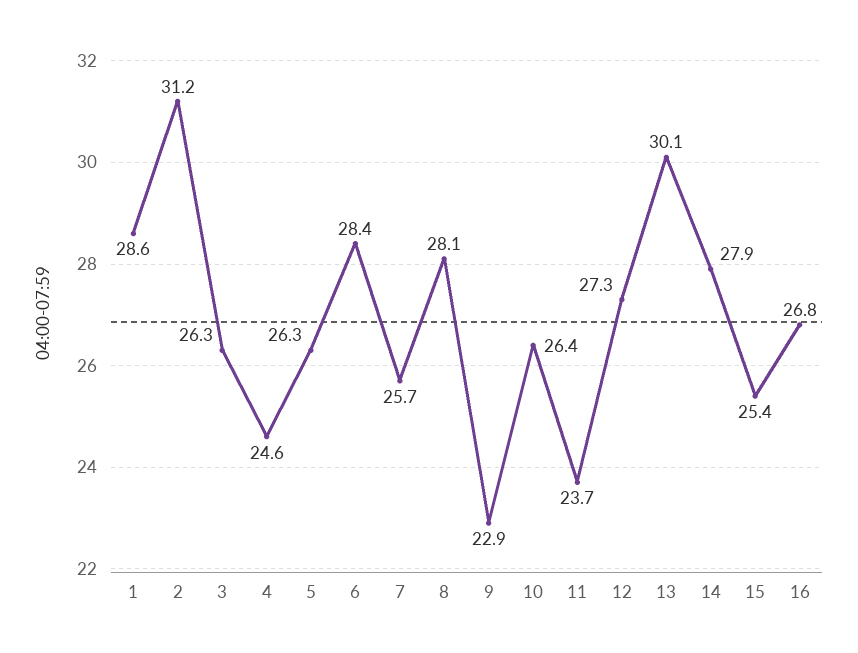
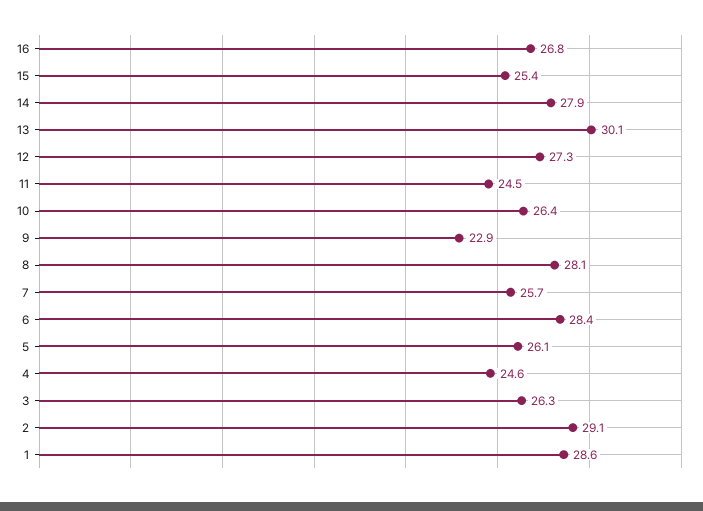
  {
    "1": 28.6,
-   "2": 31.2,
+   "2": 29.1,
    "3": 26.3,
    "4": 24.6,
-   "5": 26.3,
+   "5": 26.1,
    "6": 28.4,
    "7": 25.7,
    "8": 28.1,
    "9": 22.9,
    "10": 26.4,
-   "11": 23.7,
+   "11": 24.5,
    "12": 27.3,
    "13": 30.1,
    "14": 27.9,
    "15": 25.4,
    "16": 26.8
  }

